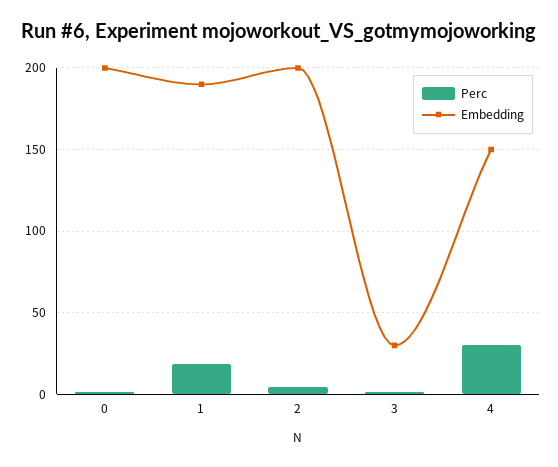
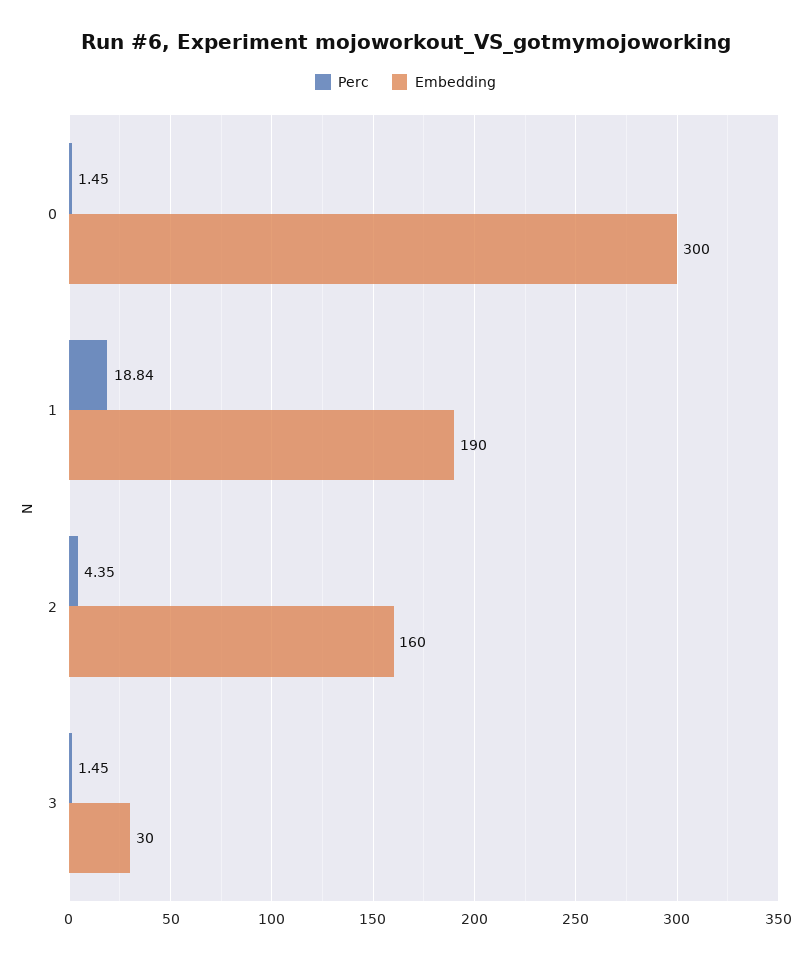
  {
    "Perc": {
      "0": 1.45,
      "1": 18.84,
      "2": 4.35,
-     "3": 1.45,
+     "3": 1.45
-     "4": 30
    },
    "Embedding": {
-     "0": 200,
+     "0": 300,
      "1": 190,
-     "2": 200,
+     "2": 160,
-     "3": 30,
+     "3": 30
-     "4": 150
    }
  }

